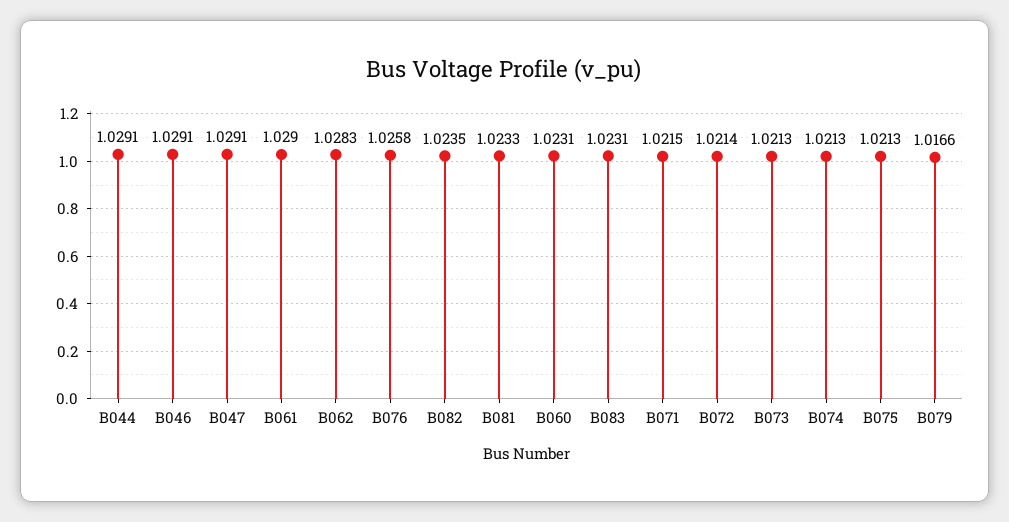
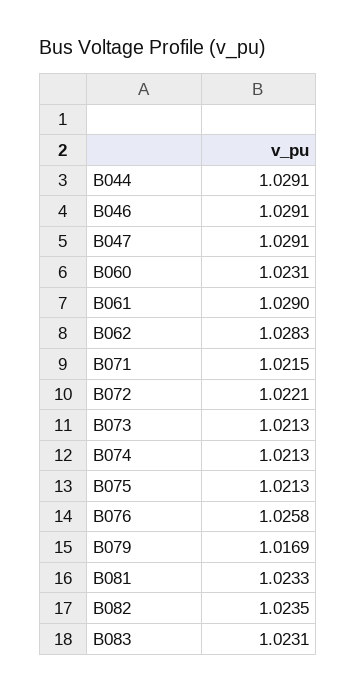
  {
    "B044": 1.0291,
    "B046": 1.0291,
    "B047": 1.0291,
    "B061": 1.029,
    "B062": 1.0283,
    "B076": 1.0258,
    "B082": 1.0235,
    "B081": 1.0233,
    "B060": 1.0231,
    "B083": 1.0231,
    "B071": 1.0215,
-   "B072": 1.0214,
+   "B072": 1.0221,
    "B073": 1.0213,
    "B074": 1.0213,
    "B075": 1.0213,
-   "B079": 1.0166
+   "B079": 1.0169
  }

